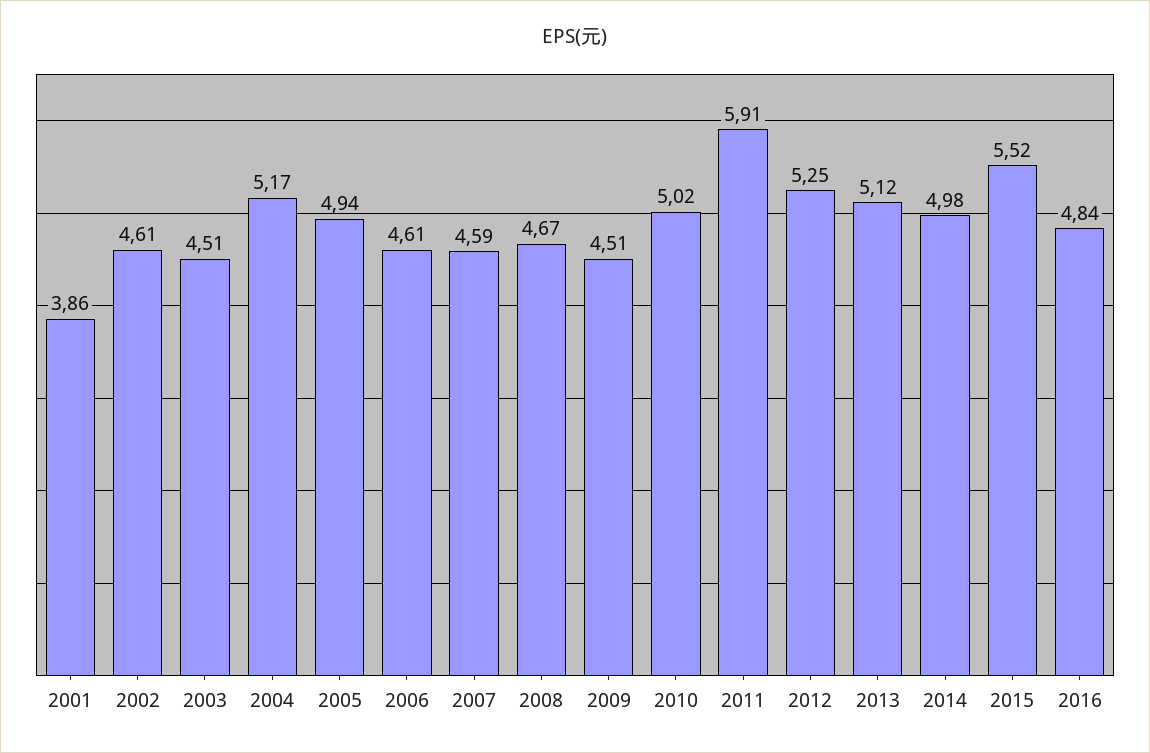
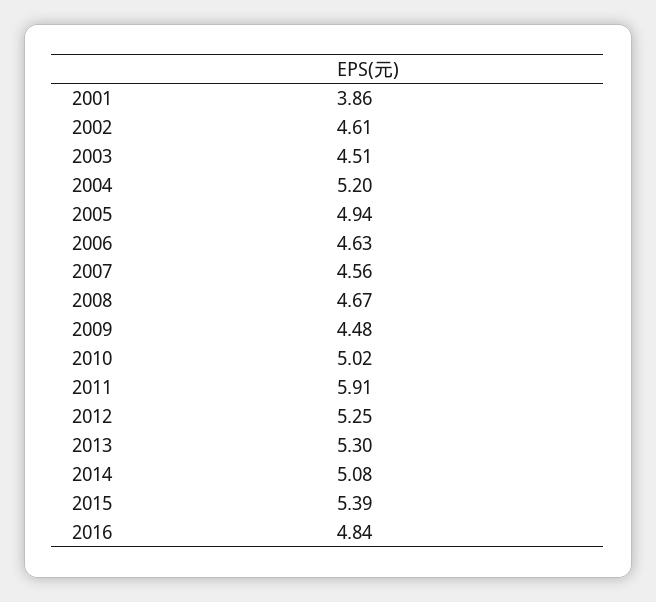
  {
    "2001": 3.86,
    "2002": 4.61,
    "2003": 4.51,
-   "2004": 5.17,
+   "2004": 5.2,
    "2005": 4.94,
-   "2006": 4.61,
+   "2006": 4.63,
-   "2007": 4.59,
+   "2007": 4.56,
    "2008": 4.67,
-   "2009": 4.51,
+   "2009": 4.48,
    "2010": 5.02,
    "2011": 5.91,
    "2012": 5.25,
-   "2013": 5.12,
+   "2013": 5.3,
-   "2014": 4.98,
+   "2014": 5.08,
-   "2015": 5.52,
+   "2015": 5.39,
    "2016": 4.84
  }

